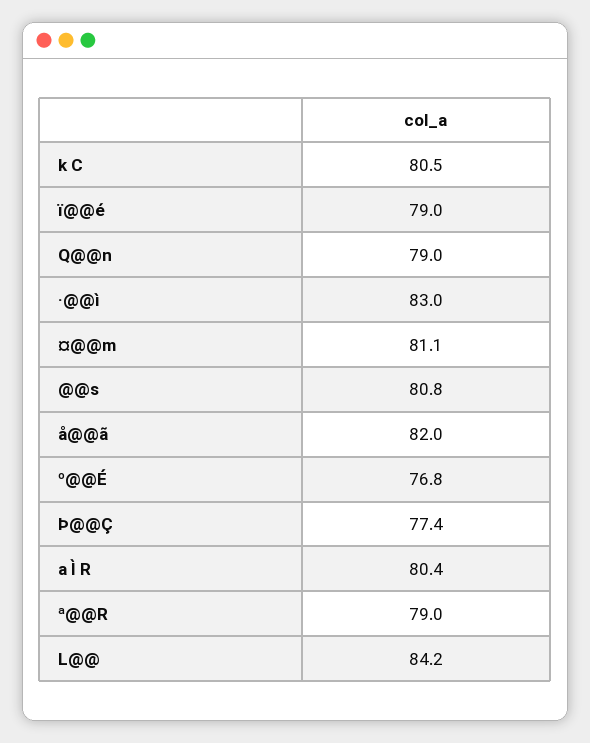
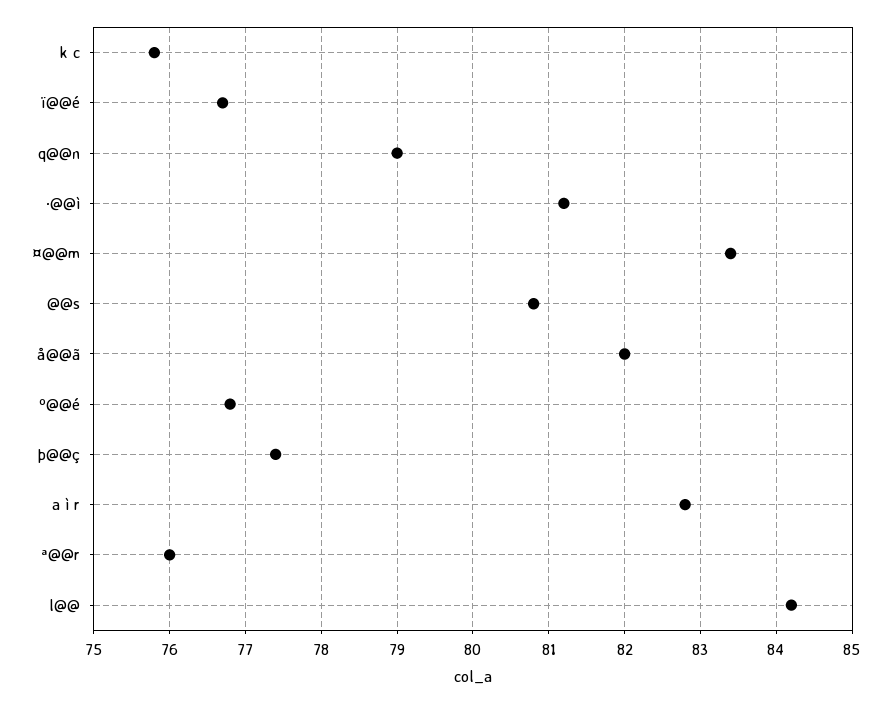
  {
-   "k C": 80.5,
+   "k C": 75.8,
-   "ï@@é": 79,
+   "ï@@é": 76.7,
    "Q@@n": 79,
-   "·@@ì": 83,
+   "·@@ì": 81.2,
-   "¤@@m": 81.1,
+   "¤@@m": 83.4,
    "@@s": 80.8,
    "å@@ã": 82,
    "º@@É": 76.8,
    "Þ@@Ç": 77.4,
-   "a Ì R": 80.4,
+   "a Ì R": 82.8,
-   "ª@@R": 79,
+   "ª@@R": 76,
    "L@@": 84.2
  }

